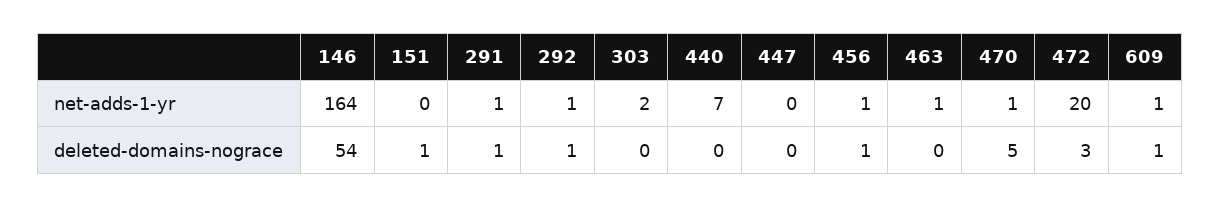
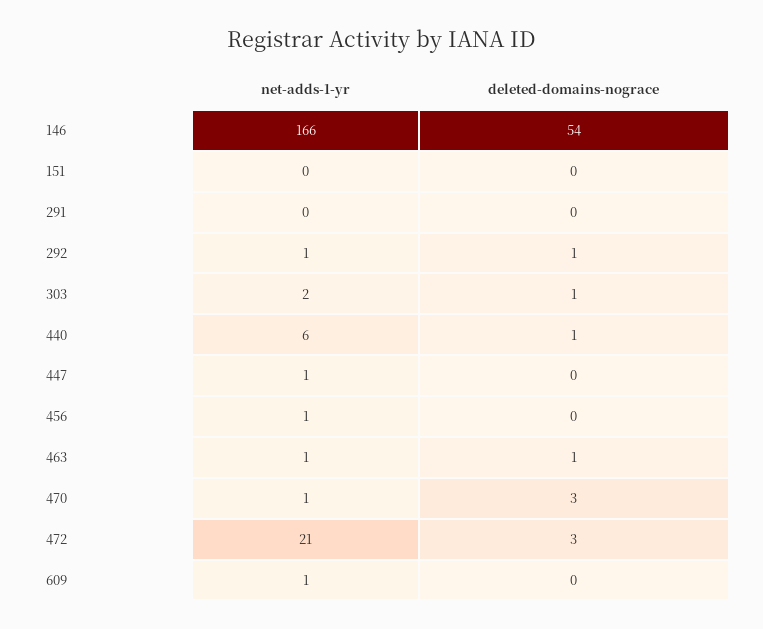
  {
    "146": {
-     "net-adds-1-yr": 164,
+     "net-adds-1-yr": 166,
      "deleted-domains-nograce": 54
    },
    "151": {
      "net-adds-1-yr": 0,
-     "deleted-domains-nograce": 1
+     "deleted-domains-nograce": 0
    },
    "291": {
-     "net-adds-1-yr": 1,
+     "net-adds-1-yr": 0,
-     "deleted-domains-nograce": 1
+     "deleted-domains-nograce": 0
    },
    "292": {
      "net-adds-1-yr": 1,
      "deleted-domains-nograce": 1
    },
    "303": {
      "net-adds-1-yr": 2,
-     "deleted-domains-nograce": 0
+     "deleted-domains-nograce": 1
    },
    "440": {
-     "net-adds-1-yr": 7,
+     "net-adds-1-yr": 6,
-     "deleted-domains-nograce": 0
+     "deleted-domains-nograce": 1
    },
    "447": {
-     "net-adds-1-yr": 0,
+     "net-adds-1-yr": 1,
      "deleted-domains-nograce": 0
    },
    "456": {
      "net-adds-1-yr": 1,
-     "deleted-domains-nograce": 1
+     "deleted-domains-nograce": 0
    },
    "463": {
      "net-adds-1-yr": 1,
-     "deleted-domains-nograce": 0
+     "deleted-domains-nograce": 1
    },
    "470": {
      "net-adds-1-yr": 1,
-     "deleted-domains-nograce": 5
+     "deleted-domains-nograce": 3
    },
    "472": {
-     "net-adds-1-yr": 20,
+     "net-adds-1-yr": 21,
      "deleted-domains-nograce": 3
    },
    "609": {
      "net-adds-1-yr": 1,
-     "deleted-domains-nograce": 1
+     "deleted-domains-nograce": 0
    }
  }

